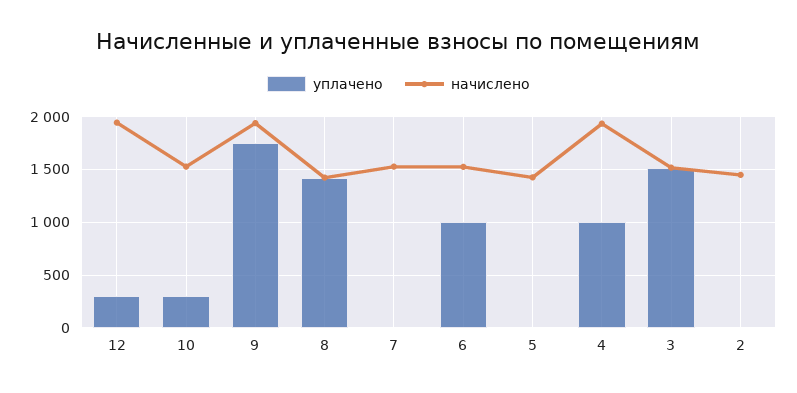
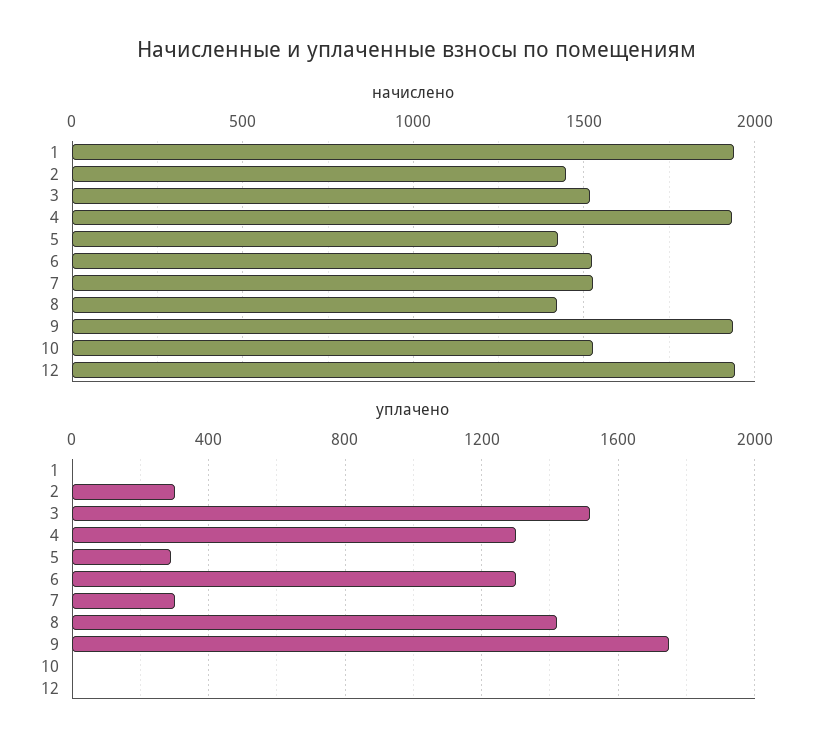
  {
    "уплачено": {
-     "12": 300,
+     "12": 0,
-     "10": 300,
+     "10": 0,
      "9": 1750,
      "8": 1400,
-     "7": 0,
+     "7": 300,
-     "6": 1000,
+     "6": 1300,
-     "5": 0,
+     "5": 300,
-     "4": 1000,
+     "4": 1300,
      "3": 1500,
-     "2": 0
+     "2": 300,
+     "1": 0
    },
    "начислено": {
      "12": 1950,
      "10": 1550,
      "9": 1950,
      "8": 1400,
      "7": 1550,
      "6": 1500,
      "5": 1400,
      "4": 1950,
      "3": 1500,
-     "2": 1450
+     "2": 1450,
+     "1": 1950
    }
  }

